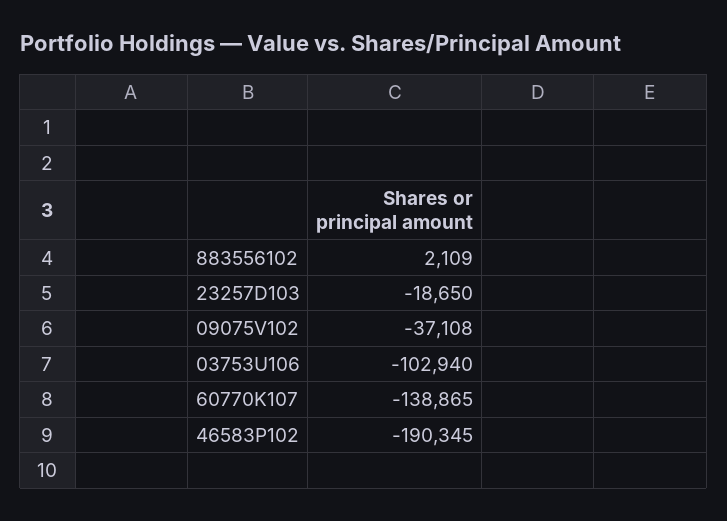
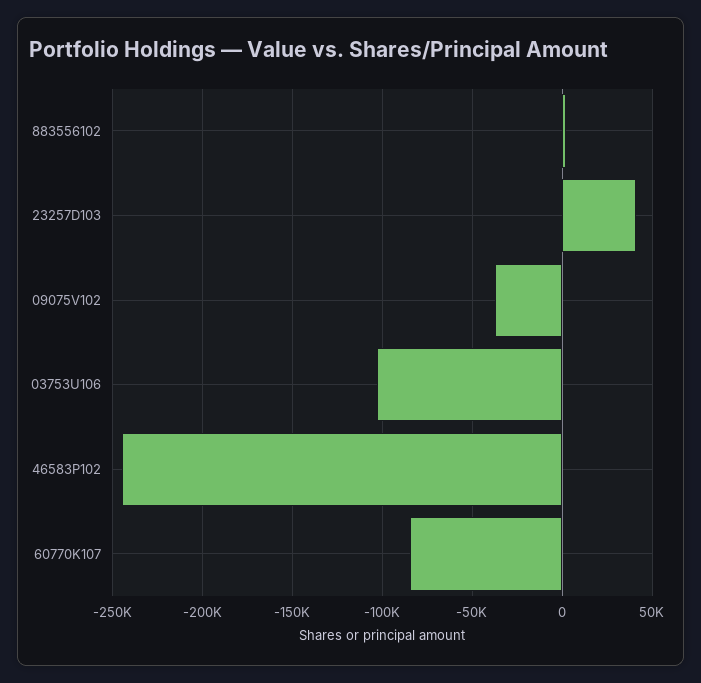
  {
    "883556102": 2109,
-   "23257D103": -18650,
+   "23257D103": 40000,
    "09075V102": -37108,
    "03753U106": -102940,
-   "60770K107": -138865,
+   "60770K107": -85000,
-   "46583P102": -190345
+   "46583P102": -245000
  }

